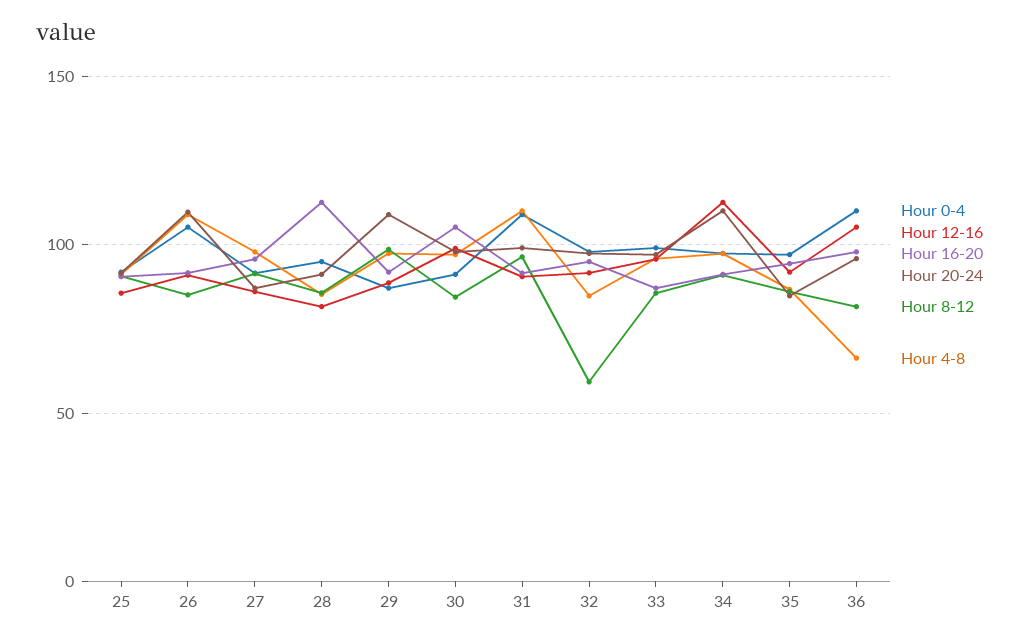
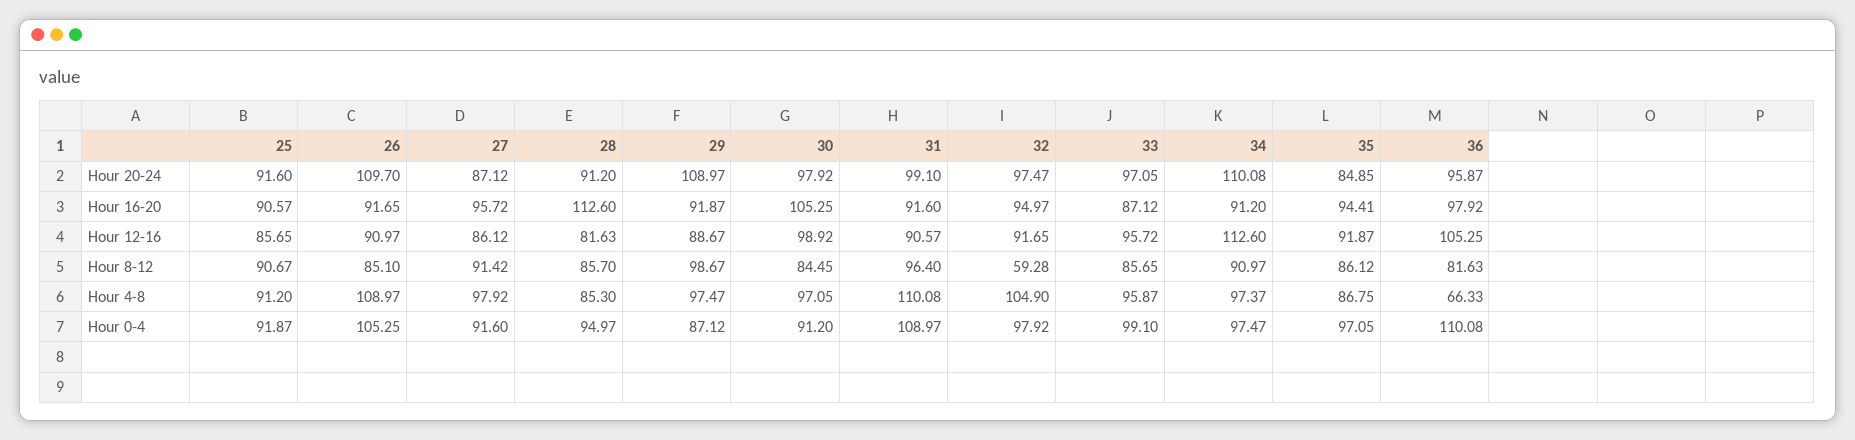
  {
    "Hour 0-4": {
      "25": 91.87,
      "26": 105.25,
      "27": 91.6,
      "28": 94.97,
      "29": 87.12,
      "30": 91.2,
      "31": 108.97,
      "32": 97.92,
      "33": 99.1,
      "34": 97.47,
      "35": 97.05,
      "36": 110.08
    },
    "Hour 12-16": {
      "25": 85.65,
      "26": 90.97,
      "27": 86.12,
      "28": 81.63,
      "29": 88.67,
      "30": 98.92,
      "31": 90.57,
      "32": 91.65,
      "33": 95.72,
      "34": 112.6,
      "35": 91.87,
      "36": 105.25
    },
    "Hour 16-20": {
      "25": 90.57,
      "26": 91.65,
      "27": 95.72,
      "28": 112.6,
      "29": 91.87,
      "30": 105.25,
      "31": 91.6,
      "32": 94.97,
      "33": 87.12,
      "34": 91.2,
      "35": 94.41,
      "36": 97.92
    },
    "Hour 20-24": {
      "25": 91.6,
      "26": 109.7,
      "27": 87.12,
      "28": 91.2,
      "29": 108.97,
      "30": 97.92,
      "31": 99.1,
      "32": 97.47,
      "33": 97.05,
      "34": 110.08,
      "35": 84.85,
      "36": 95.87
    },
    "Hour 8-12": {
      "25": 90.67,
      "26": 85.1,
      "27": 91.42,
      "28": 85.7,
      "29": 98.67,
      "30": 84.45,
      "31": 96.4,
      "32": 59.28,
      "33": 85.65,
      "34": 90.97,
      "35": 86.12,
      "36": 81.63
    },
    "Hour 4-8": {
      "25": 91.2,
      "26": 108.97,
      "27": 97.92,
      "28": 85.3,
      "29": 97.47,
      "30": 97.05,
      "31": 110.08,
-     "32": 85,
+     "32": 104.9,
      "33": 95.87,
      "34": 97.37,
      "35": 86.75,
      "36": 66.33
    }
  }

